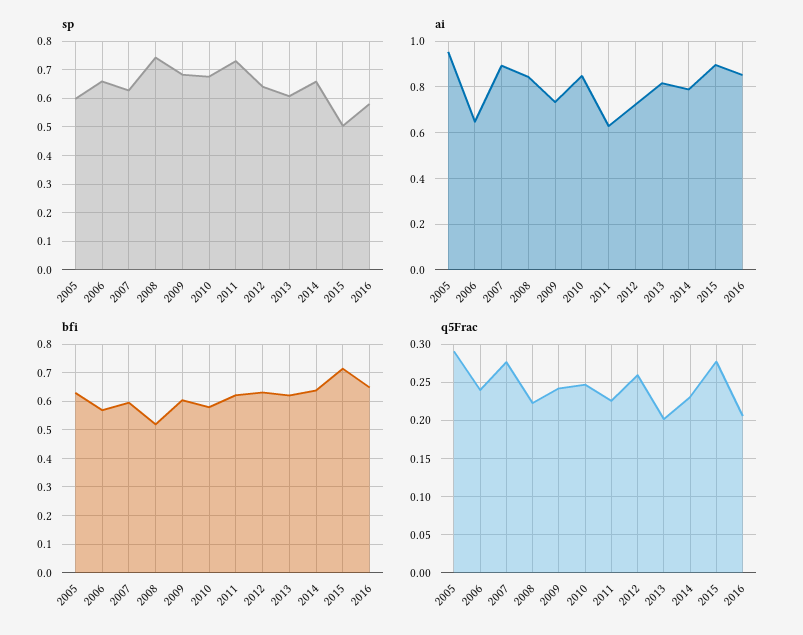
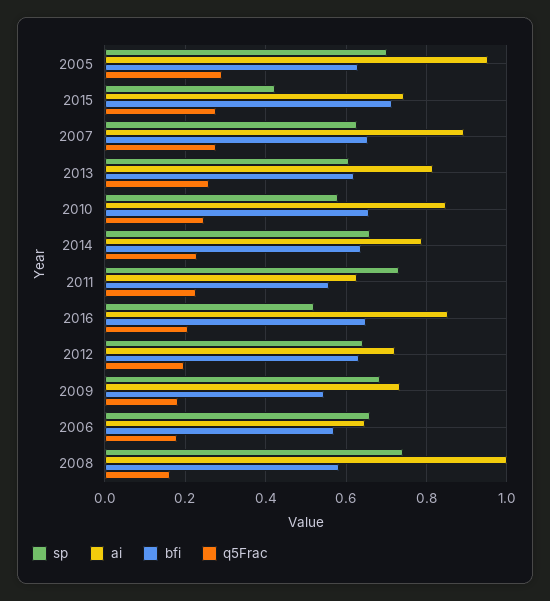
  {
    "sp": {
-     "2005": 0.6,
+     "2005": 0.7,
      "2006": 0.66,
      "2007": 0.62,
      "2008": 0.74,
      "2009": 0.68,
-     "2010": 0.675,
+     "2010": 0.58,
      "2011": 0.74,
      "2012": 0.64,
      "2013": 0.6,
      "2014": 0.66,
-     "2015": 0.5,
+     "2015": 0.42,
-     "2016": 0.575
+     "2016": 0.52
    },
    "ai": {
      "2005": 0.96,
      "2006": 0.64,
      "2007": 0.9,
-     "2008": 0.85,
+     "2008": 1,
      "2009": 0.74,
      "2010": 0.84,
      "2011": 0.62,
      "2012": 0.72,
      "2013": 0.82,
      "2014": 0.78,
-     "2015": 0.9,
+     "2015": 0.74,
      "2016": 0.86
    },
    "bfi": {
      "2005": 0.62,
      "2006": 0.56,
-     "2007": 0.6,
+     "2007": 0.66,
-     "2008": 0.525,
+     "2008": 0.58,
-     "2009": 0.6,
+     "2009": 0.54,
-     "2010": 0.575,
+     "2010": 0.66,
-     "2011": 0.625,
+     "2011": 0.56,
      "2012": 0.64,
      "2013": 0.62,
      "2014": 0.64,
      "2015": 0.72,
      "2016": 0.64
    },
    "q5Frac": {
      "2005": 0.29,
-     "2006": 0.24,
+     "2006": 0.18,
      "2007": 0.28,
-     "2008": 0.22,
+     "2008": 0.16,
-     "2009": 0.24,
+     "2009": 0.18,
      "2010": 0.25,
      "2011": 0.23,
-     "2012": 0.26,
+     "2012": 0.2,
-     "2013": 0.2,
+     "2013": 0.26,
      "2014": 0.23,
      "2015": 0.28,
      "2016": 0.21
    }
  }

